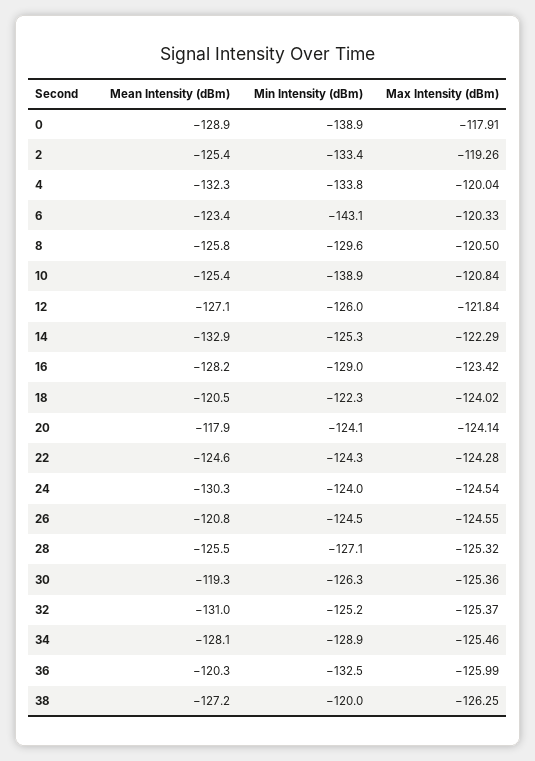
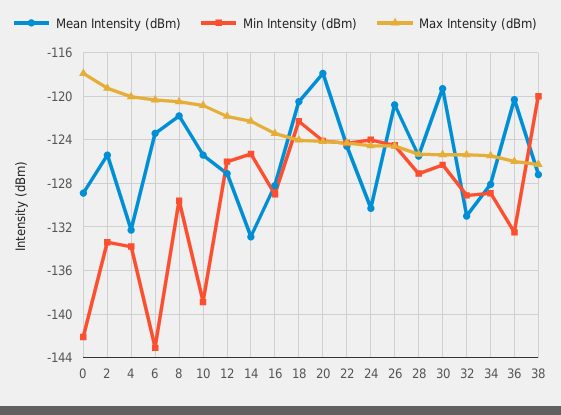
  {
    "Mean Intensity (dBm)": {
      "0": -128.9,
      "2": -125.4,
      "4": -132.3,
      "6": -123.4,
-     "8": -125.8,
+     "8": -122,
      "10": -125.4,
      "12": -127.1,
      "14": -132.9,
      "16": -128.2,
      "18": -120.5,
      "20": -117.9,
      "22": -124.6,
      "24": -130.3,
      "26": -120.8,
      "28": -125.5,
      "30": -119.3,
      "32": -131,
      "34": -128.1,
      "36": -120.3,
      "38": -127.2
    },
    "Min Intensity (dBm)": {
-     "0": -138.9,
+     "0": -142,
      "2": -133.4,
      "4": -133.8,
      "6": -143.1,
      "8": -129.6,
      "10": -138.9,
      "12": -126,
      "14": -125.3,
      "16": -129,
      "18": -122.3,
      "20": -124.1,
      "22": -124.3,
      "24": -124,
      "26": -124.5,
      "28": -127.1,
      "30": -126.3,
-     "32": -125.2,
+     "32": -129,
      "34": -128.9,
      "36": -132.5,
      "38": -120
    },
    "Max Intensity (dBm)": {
      "0": -117.91,
      "2": -119.26,
      "4": -120.04,
      "6": -120.33,
      "8": -120.5,
      "10": -120.84,
      "12": -121.84,
      "14": -122.29,
      "16": -123.42,
      "18": -124.02,
      "20": -124.14,
      "22": -124.28,
      "24": -124.54,
      "26": -124.55,
      "28": -125.32,
      "30": -125.36,
      "32": -125.37,
      "34": -125.46,
      "36": -125.99,
      "38": -126.25
    }
  }

